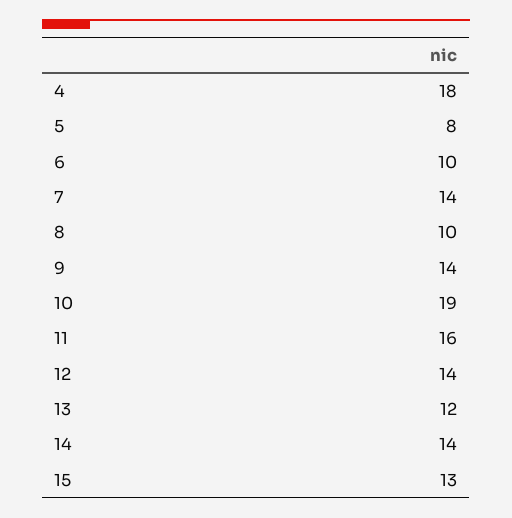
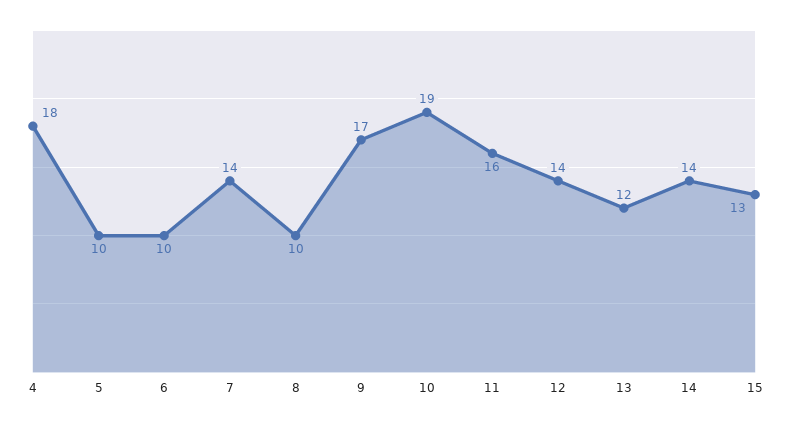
  {
    "4": 18,
-   "5": 8,
+   "5": 10,
    "6": 10,
    "7": 14,
    "8": 10,
-   "9": 14,
+   "9": 17,
    "10": 19,
    "11": 16,
    "12": 14,
    "13": 12,
    "14": 14,
    "15": 13
  }

